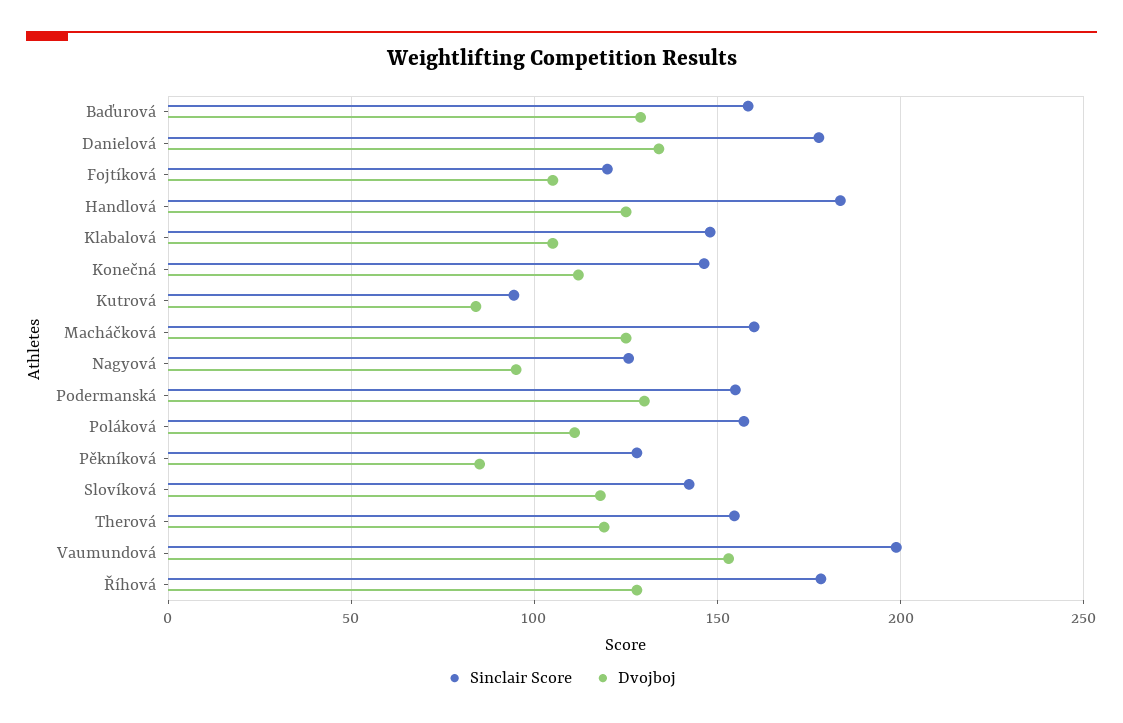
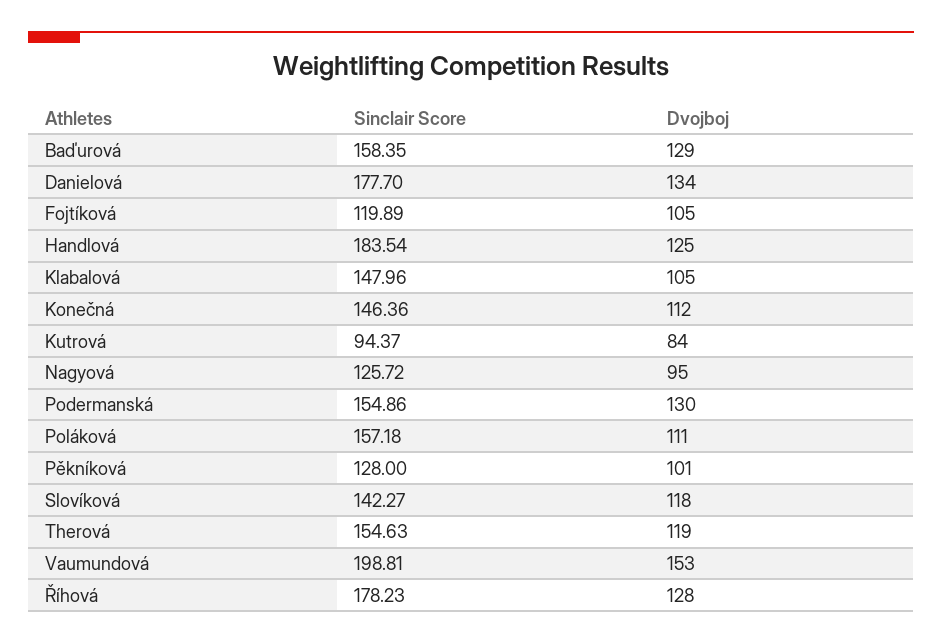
  {
    "Sinclair Score": {
      "Baďurová": 158.35,
      "Danielová": 177.7,
      "Fojtíková": 119.89,
      "Handlová": 183.54,
      "Klabalová": 147.96,
      "Konečná": 146.36,
      "Kutrová": 94.37,
-     "Macháčková": 160,
      "Nagyová": 125.72,
      "Podermanská": 154.86,
      "Poláková": 157.18,
      "Pěkníková": 128,
      "Slovíková": 142.27,
      "Therová": 154.63,
      "Vaumundová": 198.81,
      "Říhová": 178.23
    },
    "Dvojboj": {
      "Baďurová": 129,
      "Danielová": 134,
      "Fojtíková": 105,
      "Handlová": 125,
      "Klabalová": 105,
      "Konečná": 112,
      "Kutrová": 84,
-     "Macháčková": 125,
      "Nagyová": 95,
      "Podermanská": 130,
      "Poláková": 111,
-     "Pěkníková": 85,
+     "Pěkníková": 101,
      "Slovíková": 118,
      "Therová": 119,
      "Vaumundová": 153,
      "Říhová": 128
    }
  }

